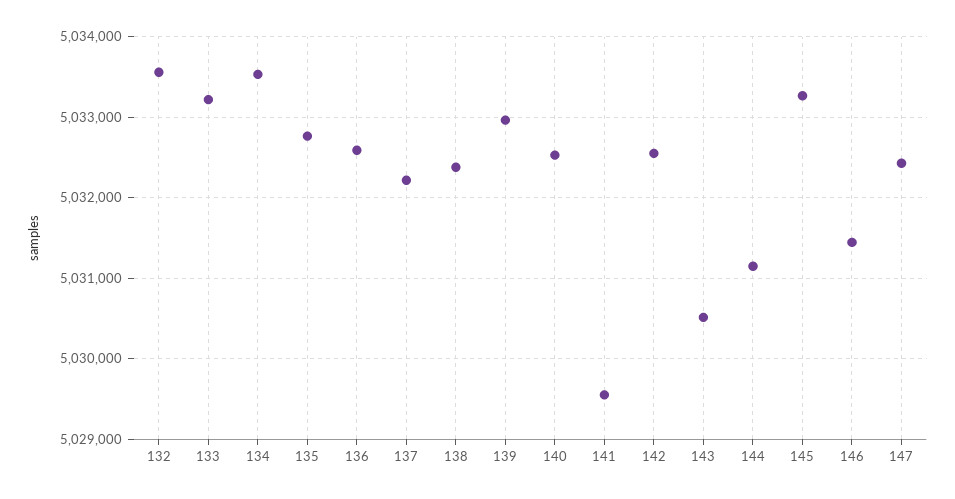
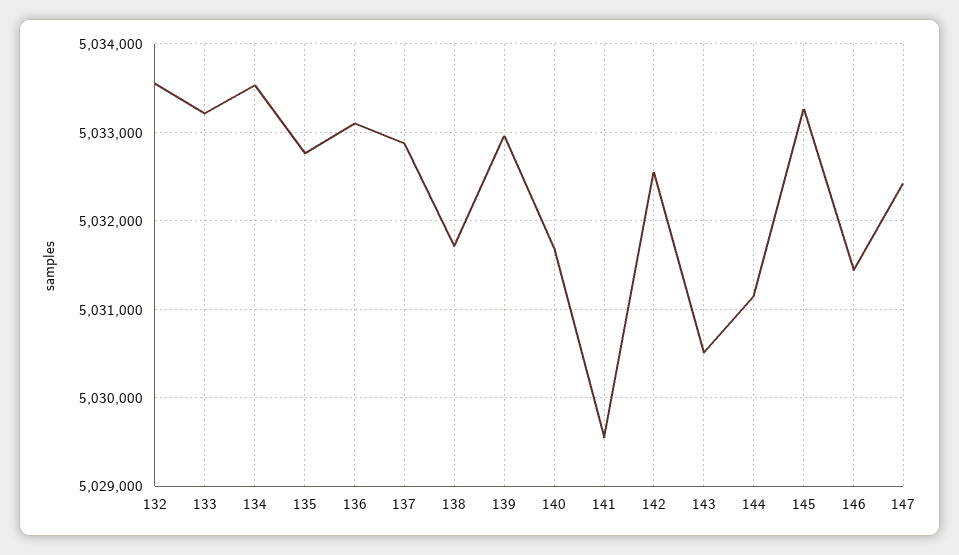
  {
    "132": 5033600,
    "133": 5033200,
    "134": 5033500,
    "135": 5032800,
-   "136": 5032600,
+   "136": 5033100,
-   "137": 5032200,
+   "137": 5032900,
-   "138": 5032400,
+   "138": 5031700,
    "139": 5033000,
-   "140": 5032500,
+   "140": 5031700,
    "141": 5029500,
    "142": 5032500,
    "143": 5030500,
    "144": 5031100,
    "145": 5033300,
    "146": 5031400,
    "147": 5032400
  }

